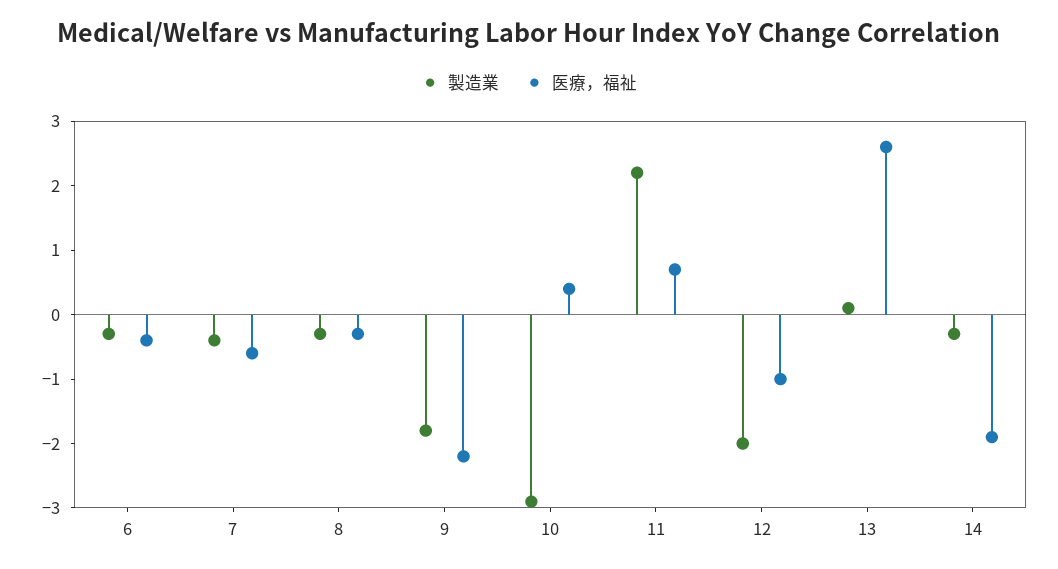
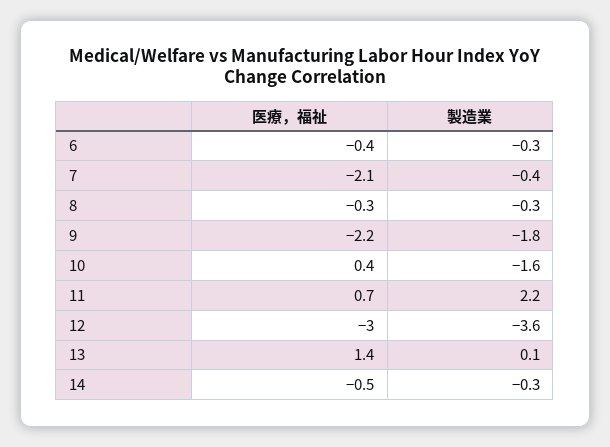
  {
    "製造業": {
      "6": -0.3,
      "7": -0.4,
      "8": -0.3,
      "9": -1.8,
-     "10": -3,
+     "10": -1.6,
      "11": 2.2,
-     "12": -2,
+     "12": -3.6,
      "13": 0.1,
      "14": -0.3
    },
    "医療，福祉": {
      "6": -0.4,
-     "7": -0.5,
+     "7": -2.1,
      "8": -0.3,
      "9": -2.2,
      "10": 0.4,
      "11": 0.7,
-     "12": -1,
+     "12": -3,
-     "13": 2.5,
+     "13": 1.4,
-     "14": -2
+     "14": -0.5
    }
  }

